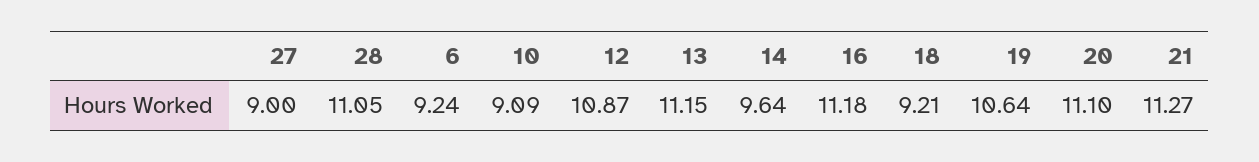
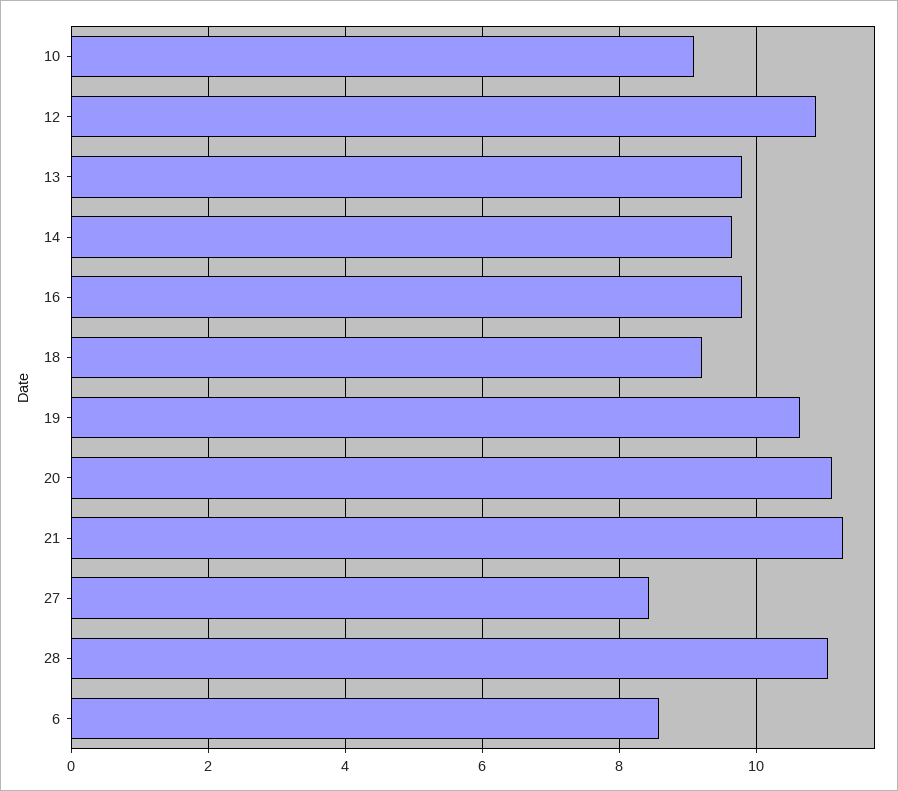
  {
-   "27": 9,
+   "27": 8.4,
    "28": 11.05,
-   "6": 9.24,
+   "6": 8.6,
    "10": 9.09,
    "12": 10.87,
-   "13": 11.15,
+   "13": 9.8,
    "14": 9.64,
-   "16": 11.18,
+   "16": 9.8,
    "18": 9.21,
    "19": 10.64,
    "20": 11.1,
    "21": 11.27
  }

